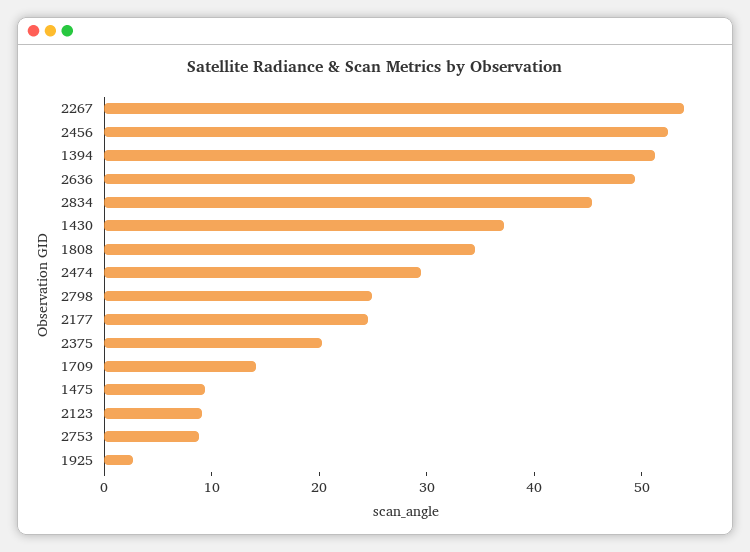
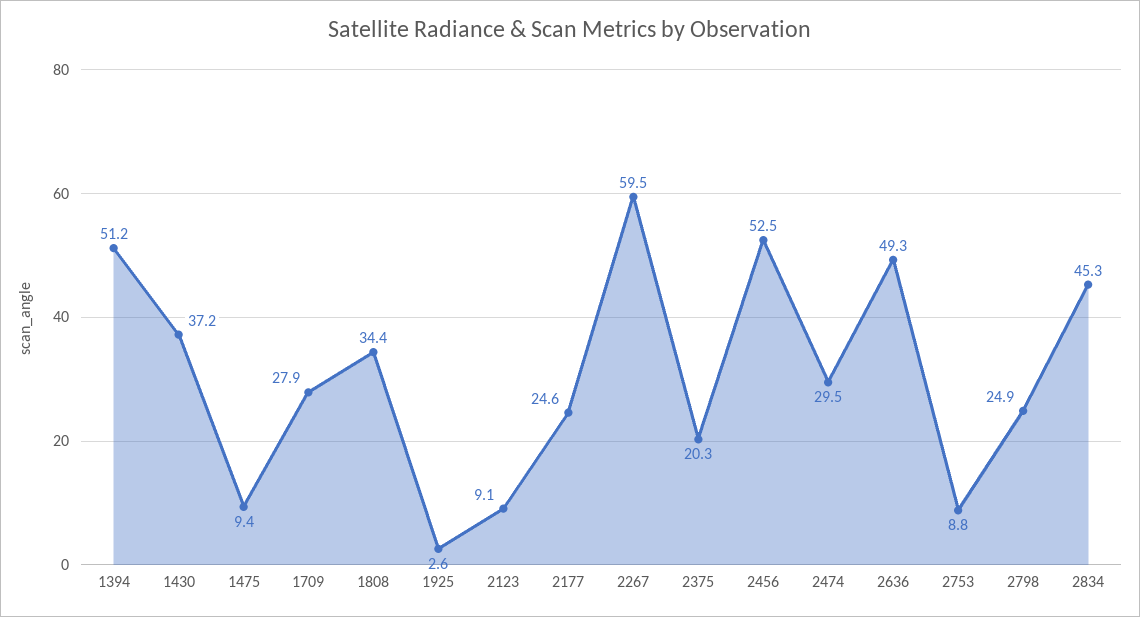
  {
-   "2267": 54,
+   "2267": 59.5,
    "2456": 52.5,
    "1394": 51.2,
    "2636": 49.3,
    "2834": 45.3,
    "1430": 37.2,
    "1808": 34.4,
    "2474": 29.5,
    "2798": 24.9,
    "2177": 24.6,
    "2375": 20.3,
-   "1709": 14,
+   "1709": 27.9,
    "1475": 9.4,
    "2123": 9.1,
    "2753": 8.8,
    "1925": 2.6
  }

